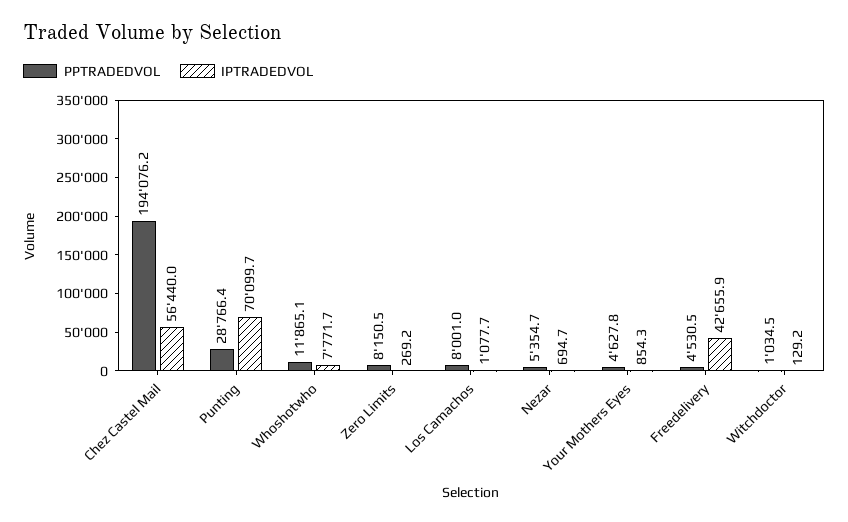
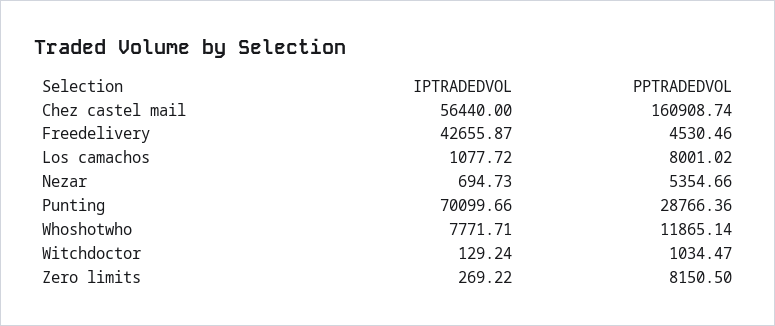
  {
    "PPTRADEDVOL": {
-     "Chez Castel Mail": 194076.2,
+     "Chez Castel Mail": 160908.74,
      "Punting": 28766.36,
      "Whoshotwho": 11865.14,
      "Zero Limits": 8150.5,
      "Los Camachos": 8001.02,
      "Nezar": 5354.66,
-     "Your Mothers Eyes": 4627.8,
      "Freedelivery": 4530.46,
      "Witchdoctor": 1034.47
    },
    "IPTRADEDVOL": {
      "Chez Castel Mail": 56440,
      "Punting": 70099.66,
      "Whoshotwho": 7771.71,
      "Zero Limits": 269.22,
      "Los Camachos": 1077.72,
      "Nezar": 694.73,
-     "Your Mothers Eyes": 854.3,
      "Freedelivery": 42655.87,
      "Witchdoctor": 129.24
    }
  }

